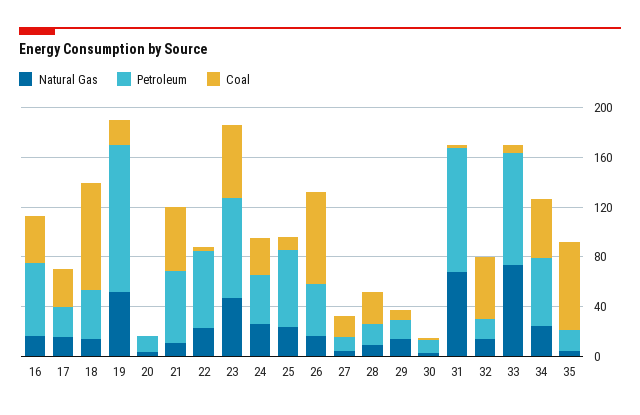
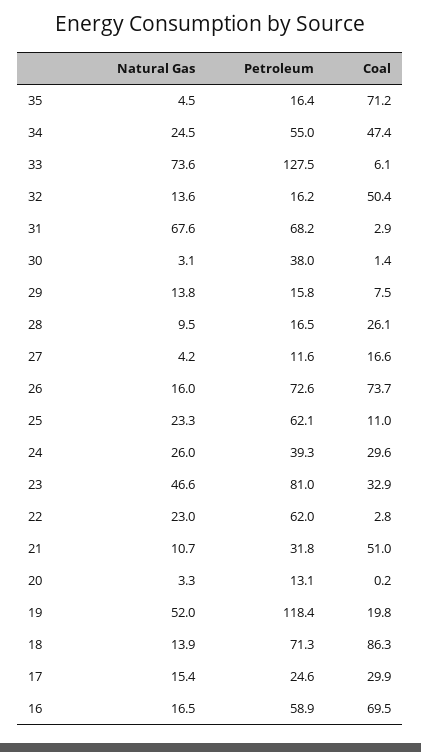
  {
    "Natural Gas": {
      "16": 16.5,
      "17": 15.4,
      "18": 13.9,
      "19": 52,
      "20": 3.3,
      "21": 10.7,
      "22": 23,
      "23": 46.6,
      "24": 26,
      "25": 23.3,
      "26": 16,
      "27": 4.2,
      "28": 9.5,
      "29": 13.8,
      "30": 3.1,
      "31": 67.6,
      "32": 13.6,
      "33": 73.6,
      "34": 24.5,
      "35": 4.5
    },
    "Petroleum": {
      "16": 58.9,
      "17": 24.6,
-     "18": 40,
+     "18": 71.3,
      "19": 118.4,
      "20": 13.1,
-     "21": 60,
+     "21": 31.8,
      "22": 62,
      "23": 81,
      "24": 39.3,
      "25": 62.1,
-     "26": 40,
+     "26": 72.6,
      "27": 11.6,
      "28": 16.5,
      "29": 15.8,
-     "30": 10,
+     "30": 38,
-     "31": 100,
+     "31": 68.2,
      "32": 16.2,
-     "33": 90,
+     "33": 127.5,
      "34": 55,
      "35": 16.4
    },
    "Coal": {
-     "16": 40,
+     "16": 69.5,
      "17": 29.9,
      "18": 86.3,
      "19": 19.8,
      "20": 0.2,
      "21": 51,
      "22": 2.8,
-     "23": 60,
+     "23": 32.9,
      "24": 29.6,
      "25": 11,
      "26": 73.7,
      "27": 16.6,
      "28": 26.1,
      "29": 7.5,
      "30": 1.4,
      "31": 2.9,
      "32": 50.4,
      "33": 6.1,
      "34": 47.4,
      "35": 71.2
    }
  }

